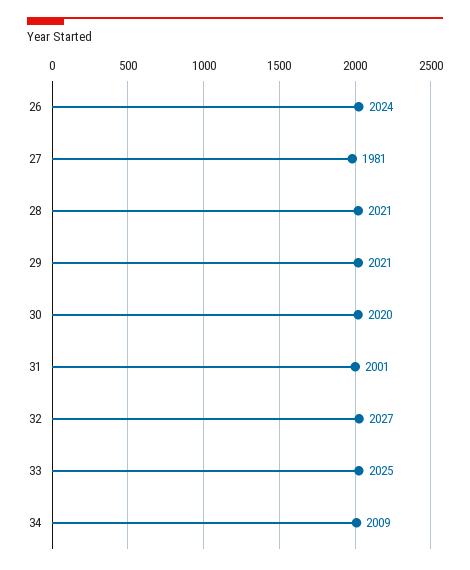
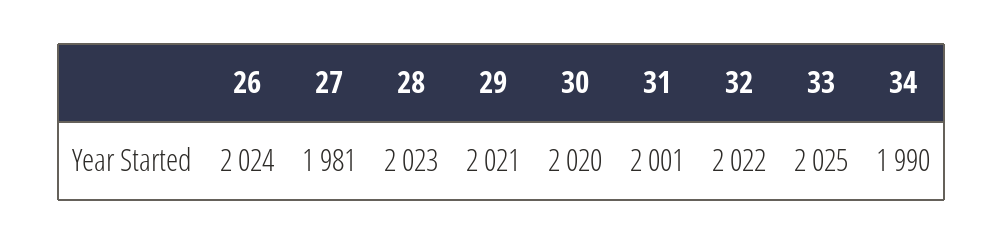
  {
    "26": 2024,
    "27": 1981,
-   "28": 2021,
+   "28": 2023,
    "29": 2021,
    "30": 2020,
    "31": 2001,
-   "32": 2027,
+   "32": 2022,
    "33": 2025,
-   "34": 2009
+   "34": 1990
  }

